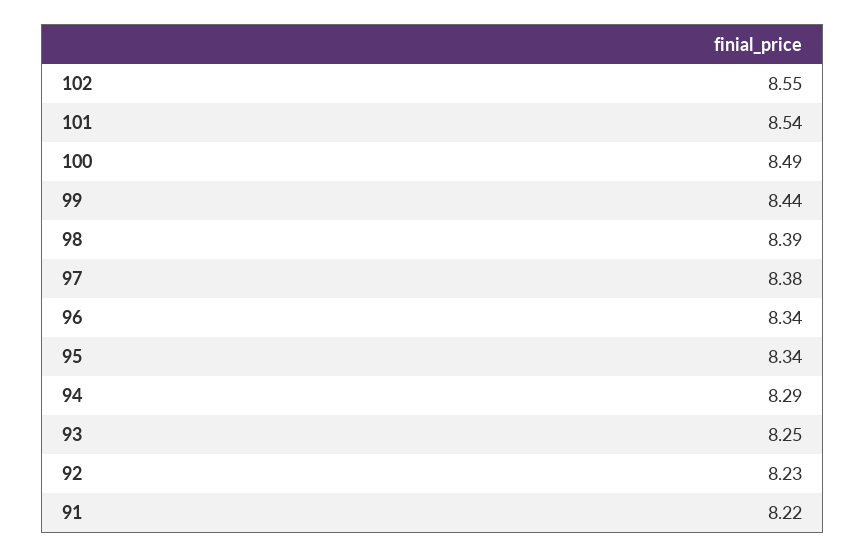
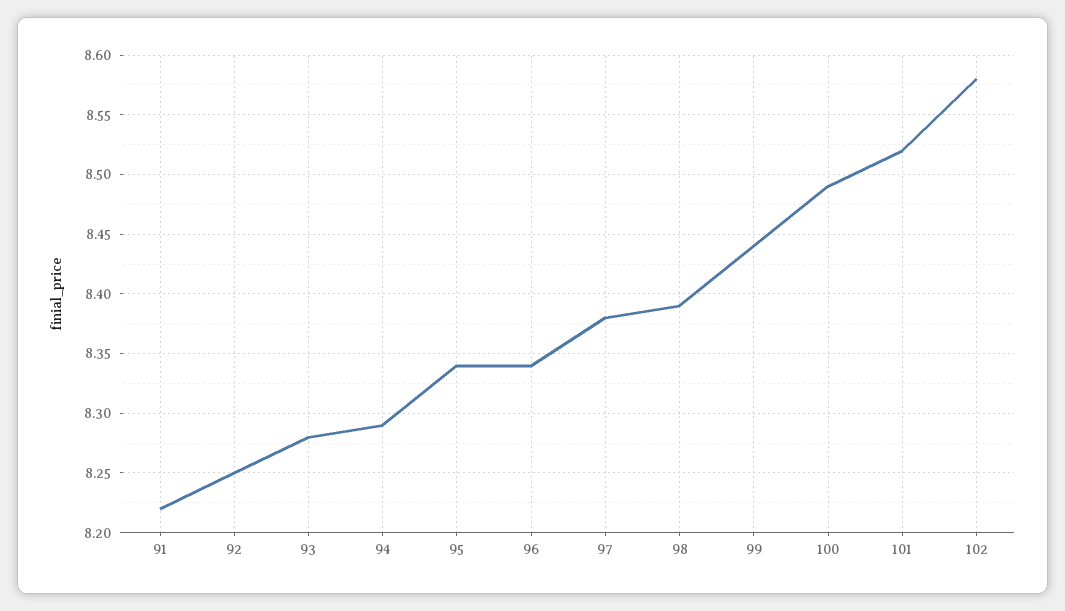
  {
-   "102": 8.55,
+   "102": 8.58,
-   "101": 8.54,
+   "101": 8.52,
    "100": 8.49,
    "99": 8.44,
    "98": 8.39,
    "97": 8.38,
    "96": 8.34,
    "95": 8.34,
    "94": 8.29,
-   "93": 8.25,
+   "93": 8.28,
-   "92": 8.23,
+   "92": 8.25,
    "91": 8.22
  }

